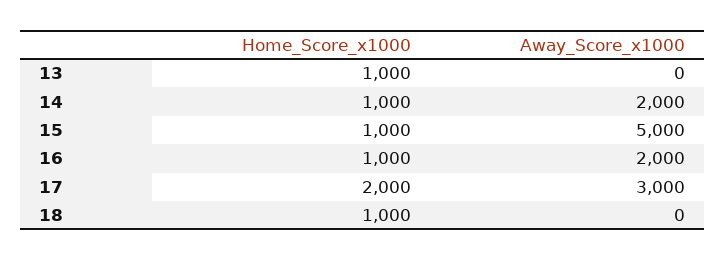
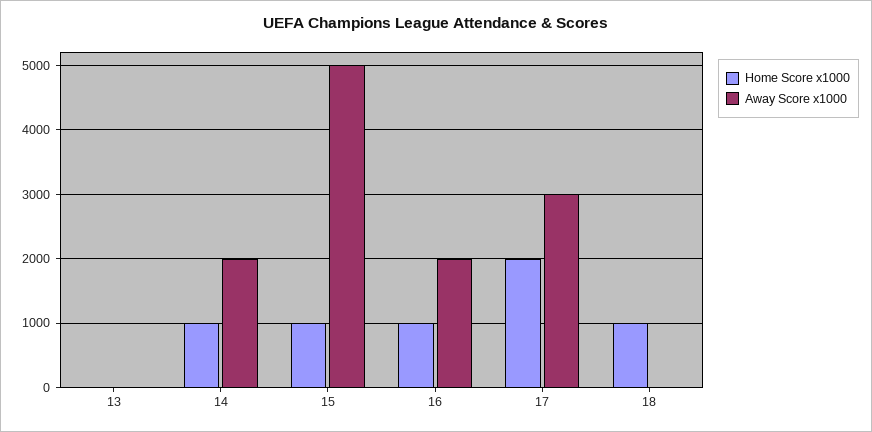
  {
    "Home_Score_x1000": {
-     "13": 1000,
+     "13": 0,
      "14": 1000,
      "15": 1000,
      "16": 1000,
      "17": 2000,
      "18": 1000
    },
    "Away_Score_x1000": {
      "13": 0,
      "14": 2000,
      "15": 5000,
      "16": 2000,
      "17": 3000,
      "18": 0
    }
  }

